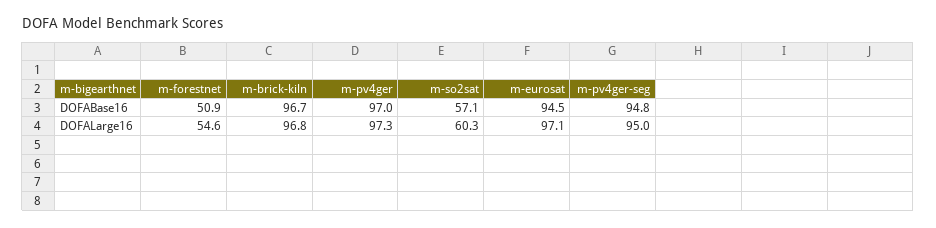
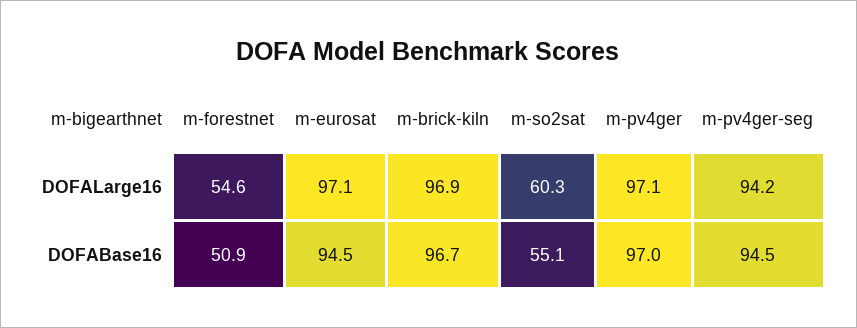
  {
    "m-forestnet": {
      "DOFABase16": 50.9,
      "DOFALarge16": 54.6
    },
    "m-brick-kiln": {
      "DOFABase16": 96.7,
-     "DOFALarge16": 96.8
+     "DOFALarge16": 96.9
    },
    "m-pv4ger": {
      "DOFABase16": 97,
-     "DOFALarge16": 97.3
+     "DOFALarge16": 97.1
    },
    "m-so2sat": {
-     "DOFABase16": 57.1,
+     "DOFABase16": 55.1,
      "DOFALarge16": 60.3
    },
    "m-eurosat": {
      "DOFABase16": 94.5,
      "DOFALarge16": 97.1
    },
    "m-pv4ger-seg": {
-     "DOFABase16": 94.8,
+     "DOFABase16": 94.5,
-     "DOFALarge16": 95
+     "DOFALarge16": 94.2
    }
  }

